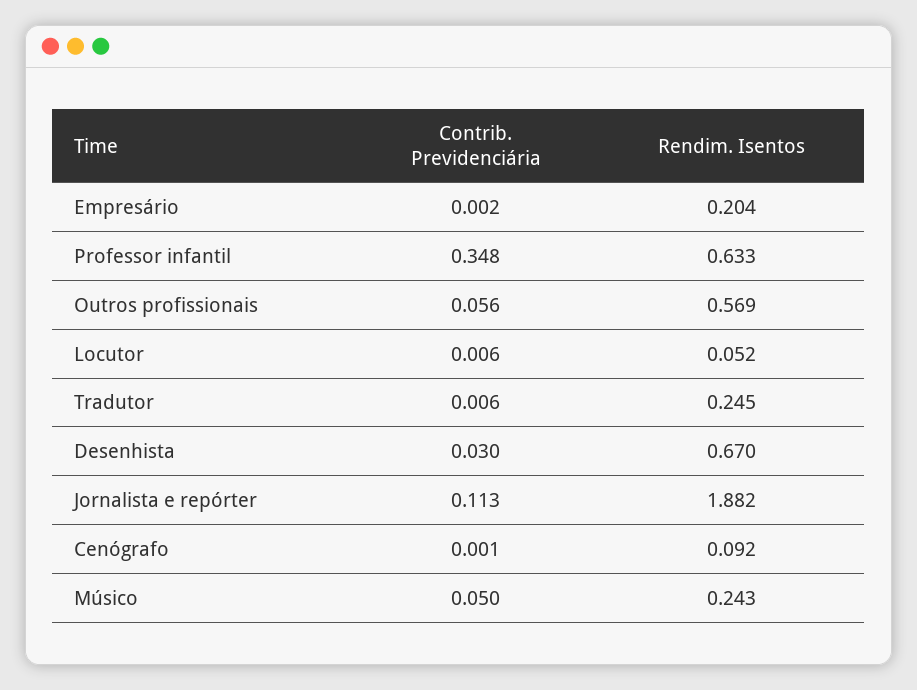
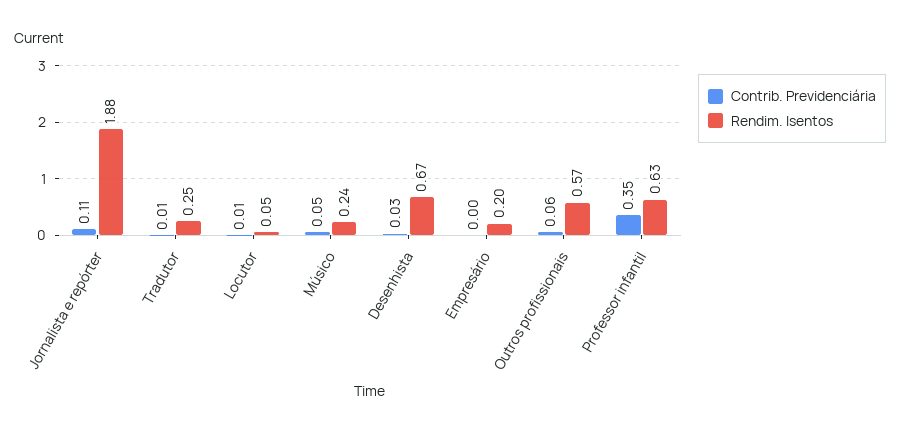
  {
    "Contrib. Previdenciária": {
      "Empresário": 0.002,
      "Professor infantil": 0.348,
      "Outros profissionais": 0.056,
      "Locutor": 0.006,
      "Tradutor": 0.006,
      "Desenhista": 0.03,
      "Jornalista e repórter": 0.113,
-     "Cenógrafo": 0.001,
      "Músico": 0.05
    },
    "Rendim. Isentos": {
      "Empresário": 0.204,
      "Professor infantil": 0.633,
      "Outros profissionais": 0.569,
      "Locutor": 0.052,
      "Tradutor": 0.245,
      "Desenhista": 0.67,
      "Jornalista e repórter": 1.882,
-     "Cenógrafo": 0.092,
      "Músico": 0.243
    }
  }

